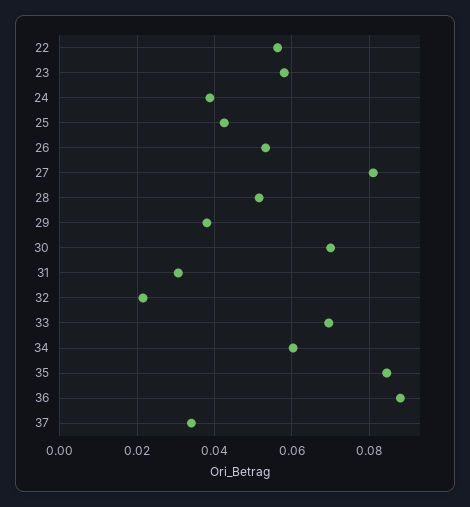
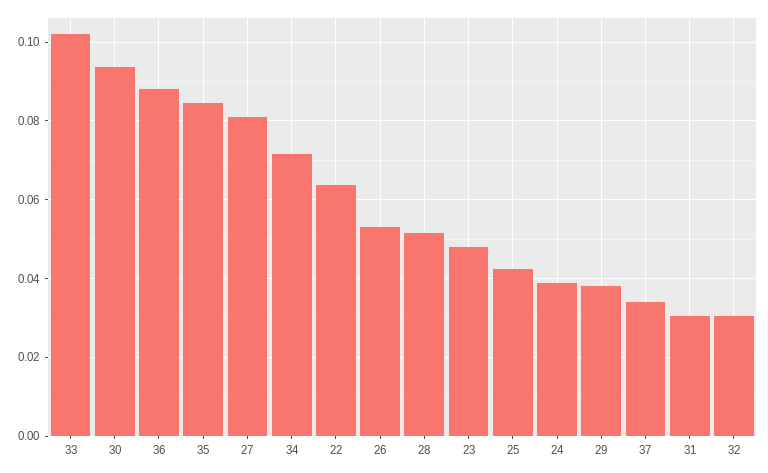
  {
-   "22": 0.056,
+   "22": 0.064,
-   "23": 0.058,
+   "23": 0.048,
    "24": 0.038,
    "25": 0.042,
    "26": 0.054,
    "27": 0.082,
    "28": 0.052,
    "29": 0.038,
-   "30": 0.07,
+   "30": 0.094,
    "31": 0.03,
-   "32": 0.022,
+   "32": 0.03,
-   "33": 0.07,
+   "33": 0.102,
-   "34": 0.06,
+   "34": 0.072,
    "35": 0.084,
    "36": 0.088,
    "37": 0.034
  }

